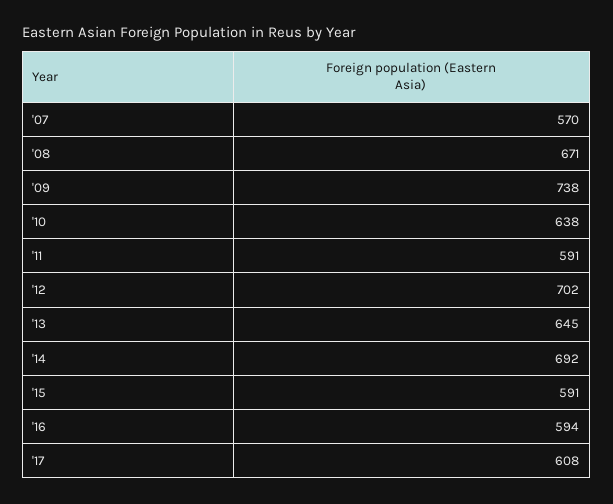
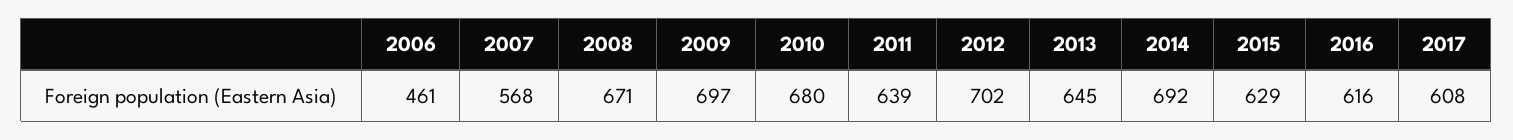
  {
-   "'07": 570,
+   "'07": 568,
    "'08": 671,
-   "'09": 738,
+   "'09": 697,
-   "'10": 638,
+   "'10": 680,
-   "'11": 591,
+   "'11": 639,
    "'12": 702,
    "'13": 645,
    "'14": 692,
-   "'15": 591,
+   "'15": 629,
-   "'16": 594,
+   "'16": 616,
-   "'17": 608
+   "'17": 608,
+   "2006": 461
  }

